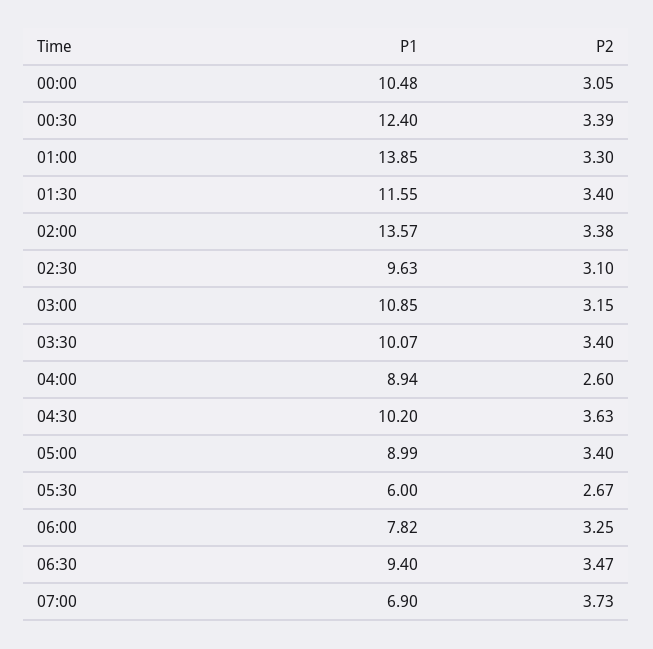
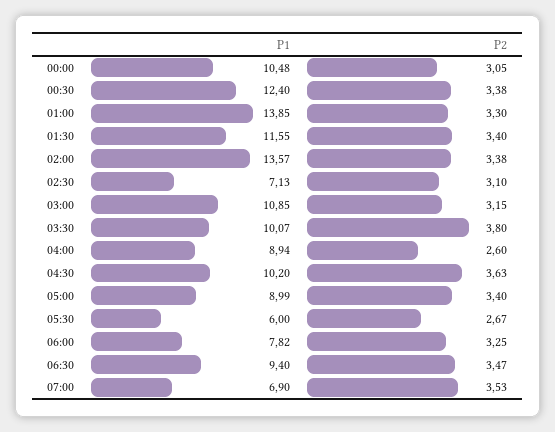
  {
    "P1": {
      "00:00": 10.48,
      "00:30": 12.4,
      "01:00": 13.85,
      "01:30": 11.55,
      "02:00": 13.57,
-     "02:30": 9.63,
+     "02:30": 7.13,
      "03:00": 10.85,
      "03:30": 10.07,
      "04:00": 8.94,
      "04:30": 10.2,
      "05:00": 8.99,
      "05:30": 6,
      "06:00": 7.82,
      "06:30": 9.4,
      "07:00": 6.9
    },
    "P2": {
      "00:00": 3.05,
-     "00:30": 3.39,
+     "00:30": 3.38,
      "01:00": 3.3,
      "01:30": 3.4,
      "02:00": 3.38,
      "02:30": 3.1,
      "03:00": 3.15,
-     "03:30": 3.4,
+     "03:30": 3.8,
      "04:00": 2.6,
      "04:30": 3.63,
      "05:00": 3.4,
      "05:30": 2.67,
      "06:00": 3.25,
      "06:30": 3.47,
-     "07:00": 3.73
+     "07:00": 3.53
    }
  }

